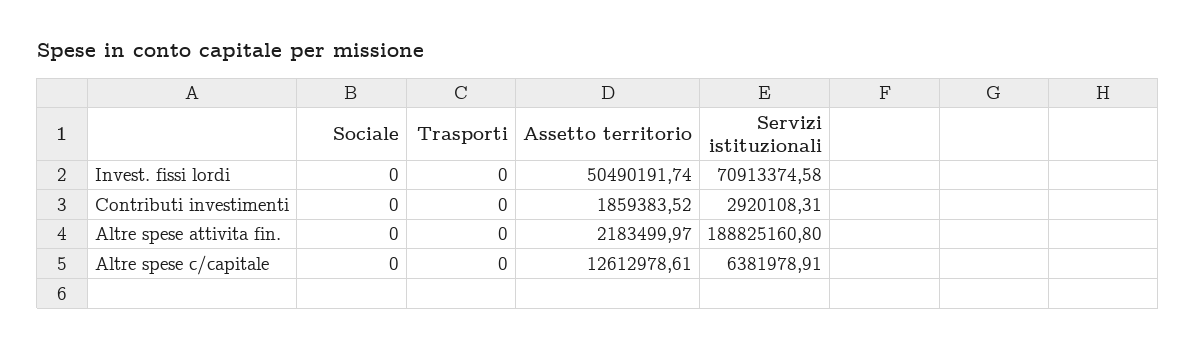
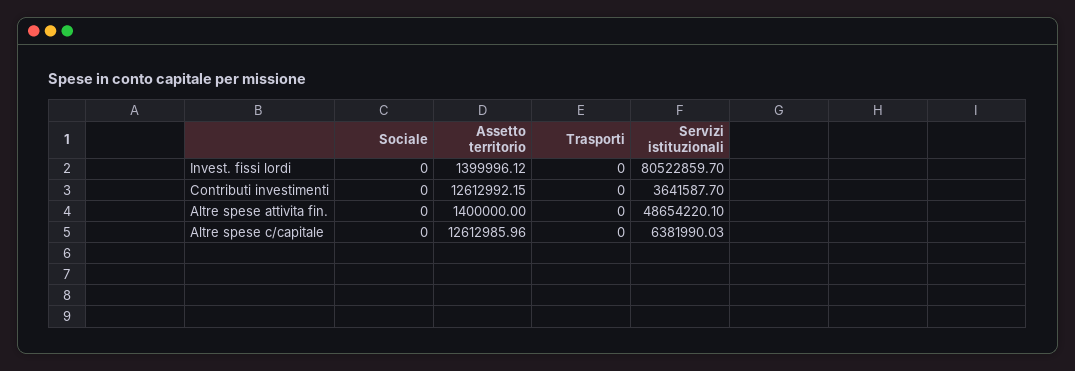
  {
    "Sociale": {
      "Invest. fissi lordi": 0,
      "Contributi investimenti": 0,
      "Altre spese attivita fin.": 0,
      "Altre spese c/capitale": 0
    },
    "Trasporti": {
      "Invest. fissi lordi": 0,
      "Contributi investimenti": 0,
      "Altre spese attivita fin.": 0,
      "Altre spese c/capitale": 0
    },
    "Assetto territorio": {
-     "Invest. fissi lordi": 50490191.74,
+     "Invest. fissi lordi": 1399996.12,
-     "Contributi investimenti": 1859383.52,
+     "Contributi investimenti": 12612992.15,
-     "Altre spese attivita fin.": 2183499.97,
+     "Altre spese attivita fin.": 1400000,
-     "Altre spese c/capitale": 12612978.61
+     "Altre spese c/capitale": 12612985.96
    },
    "Servizi istituzionali": {
-     "Invest. fissi lordi": 70913374.58,
+     "Invest. fissi lordi": 80522859.7,
-     "Contributi investimenti": 2920108.31,
+     "Contributi investimenti": 3641587.7,
-     "Altre spese attivita fin.": 188825160.8,
+     "Altre spese attivita fin.": 48654220.1,
-     "Altre spese c/capitale": 6381978.91
+     "Altre spese c/capitale": 6381990.03
    }
  }

